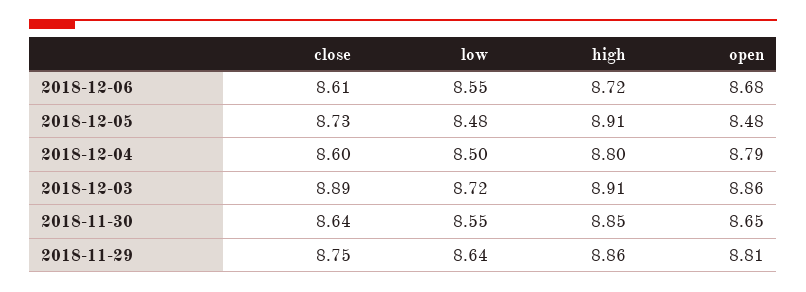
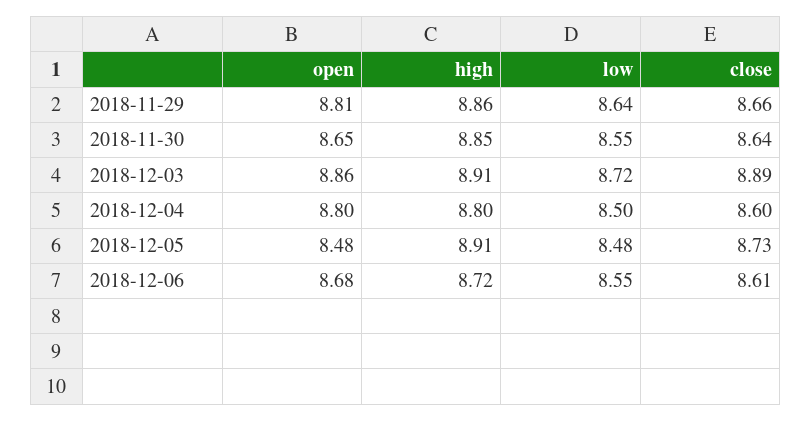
  {
    "close": {
      "2018-12-06": 8.61,
      "2018-12-05": 8.73,
      "2018-12-04": 8.6,
      "2018-12-03": 8.89,
      "2018-11-30": 8.64,
-     "2018-11-29": 8.75
+     "2018-11-29": 8.66
    },
    "low": {
      "2018-12-06": 8.55,
      "2018-12-05": 8.48,
      "2018-12-04": 8.5,
      "2018-12-03": 8.72,
      "2018-11-30": 8.55,
      "2018-11-29": 8.64
    },
    "high": {
      "2018-12-06": 8.72,
      "2018-12-05": 8.91,
      "2018-12-04": 8.8,
      "2018-12-03": 8.91,
      "2018-11-30": 8.85,
      "2018-11-29": 8.86
    },
    "open": {
      "2018-12-06": 8.68,
      "2018-12-05": 8.48,
-     "2018-12-04": 8.79,
+     "2018-12-04": 8.8,
      "2018-12-03": 8.86,
      "2018-11-30": 8.65,
      "2018-11-29": 8.81
    }
  }

